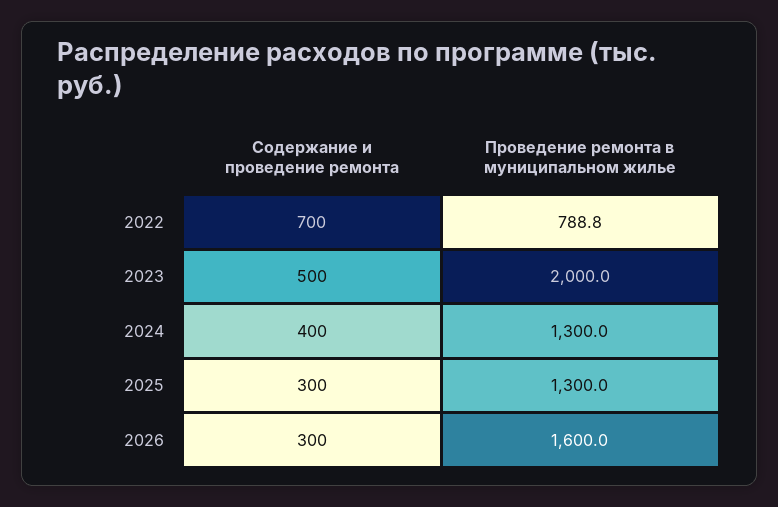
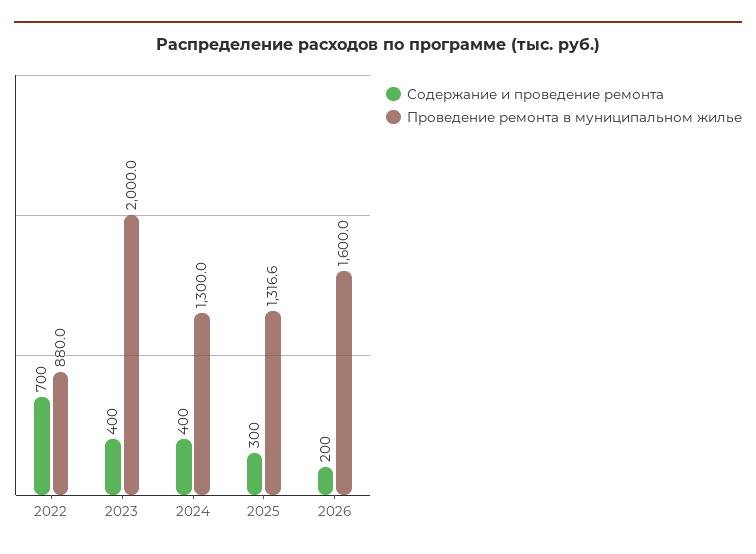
  {
    "Содержание и проведение ремонта": {
      "2022": 700,
-     "2023": 500,
+     "2023": 400,
      "2024": 400,
      "2025": 300,
-     "2026": 300
+     "2026": 200
    },
    "Проведение ремонта в муниципальном жилье": {
-     "2022": 788.8,
+     "2022": 880,
      "2023": 2000,
      "2024": 1300,
-     "2025": 1300,
+     "2025": 1316.6,
      "2026": 1600
    }
  }

